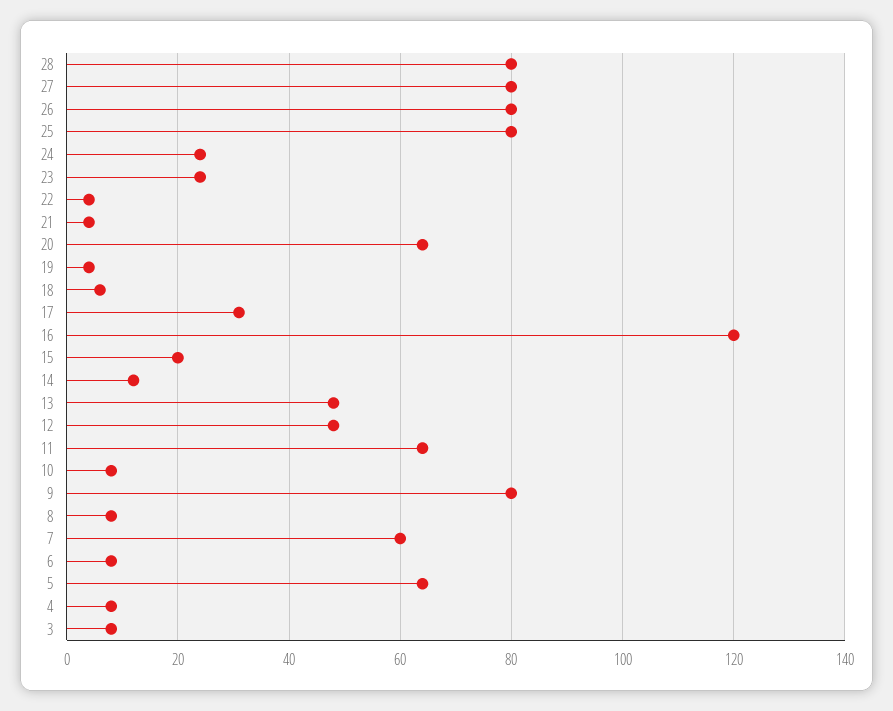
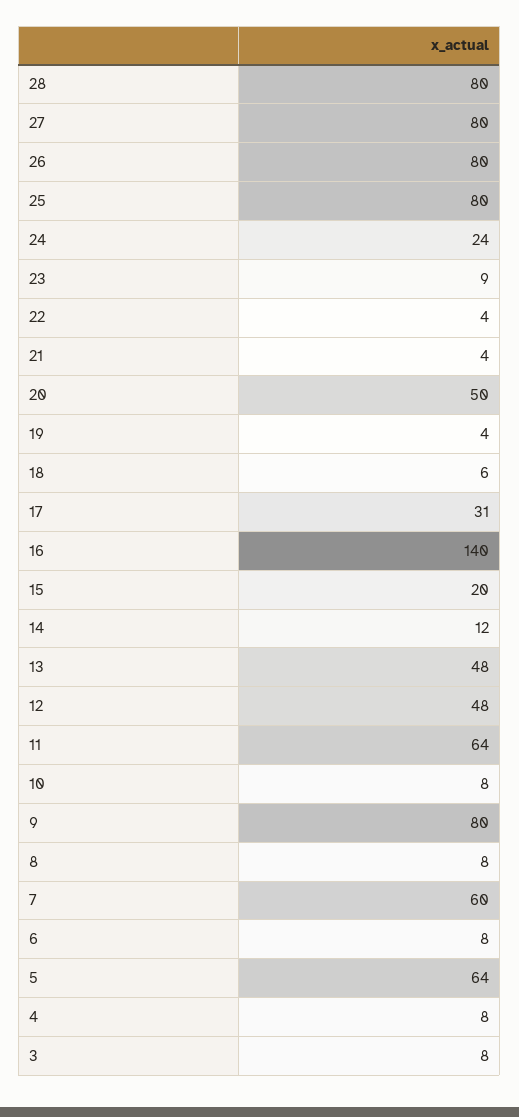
  {
    "28": 80,
    "27": 80,
    "26": 80,
    "25": 80,
    "24": 24,
-   "23": 25,
+   "23": 9,
    "22": 4,
    "21": 4,
-   "20": 65,
+   "20": 50,
    "19": 4,
    "18": 6,
    "17": 31,
-   "16": 120,
+   "16": 140,
    "15": 20,
    "14": 12,
    "13": 48,
    "12": 48,
    "11": 64,
    "10": 8,
    "9": 80,
    "8": 8,
    "7": 60,
    "6": 8,
    "5": 64,
    "4": 8,
    "3": 8
  }

